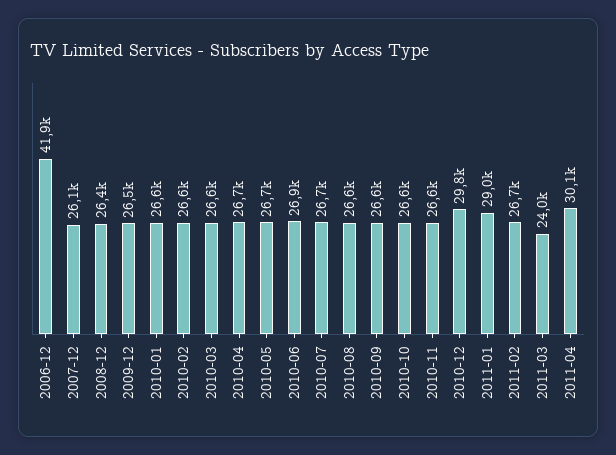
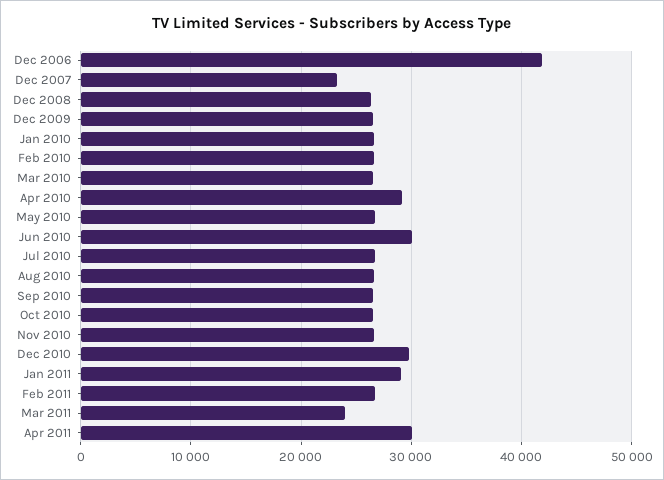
  {
    "2006-12": 41900,
-   "2007-12": 26100,
+   "2007-12": 23000,
    "2008-12": 26400,
    "2009-12": 26500,
    "2010-01": 26600,
    "2010-02": 26600,
    "2010-03": 26600,
-   "2010-04": 26700,
+   "2010-04": 29000,
    "2010-05": 26700,
-   "2010-06": 26900,
+   "2010-06": 30000,
    "2010-07": 26700,
    "2010-08": 26600,
    "2010-09": 26600,
    "2010-10": 26600,
    "2010-11": 26600,
    "2010-12": 29800,
    "2011-01": 29000,
    "2011-02": 26700,
    "2011-03": 24000,
    "2011-04": 30100
  }

